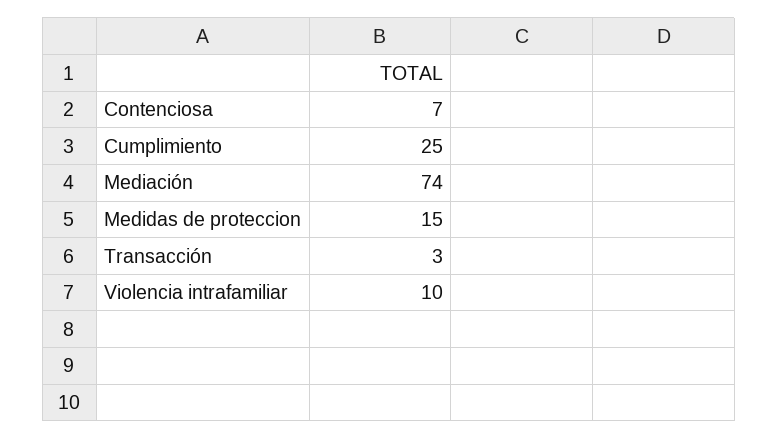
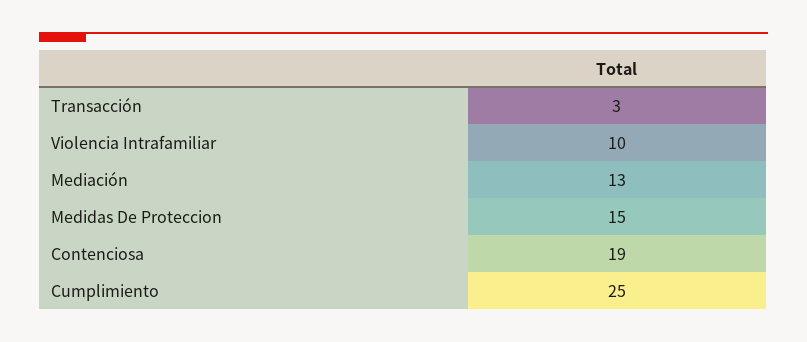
  {
-   "Contenciosa": 7,
+   "Contenciosa": 19,
    "Cumplimiento": 25,
-   "Mediación": 74,
+   "Mediación": 13,
    "Medidas de proteccion": 15,
    "Transacción": 3,
    "Violencia intrafamiliar": 10
  }

